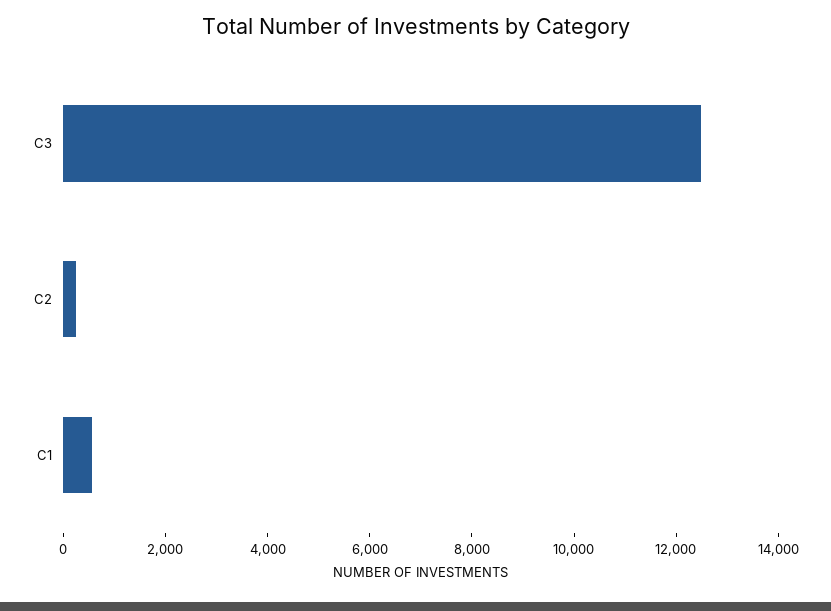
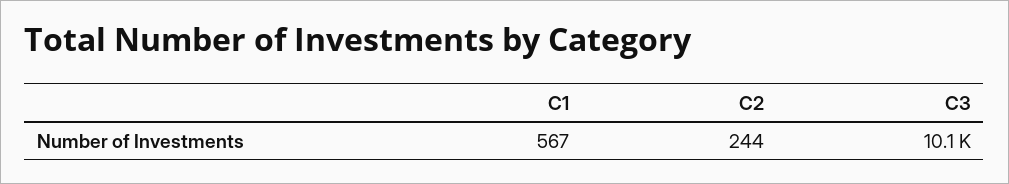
  {
-   "C3": 12500,
+   "C3": 10100,
    "C2": 244,
    "C1": 567
  }

